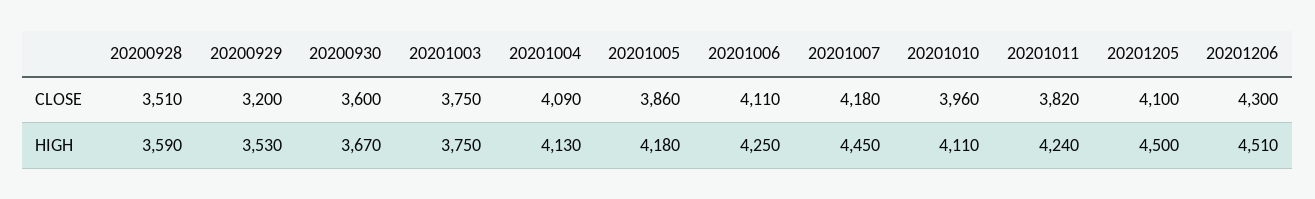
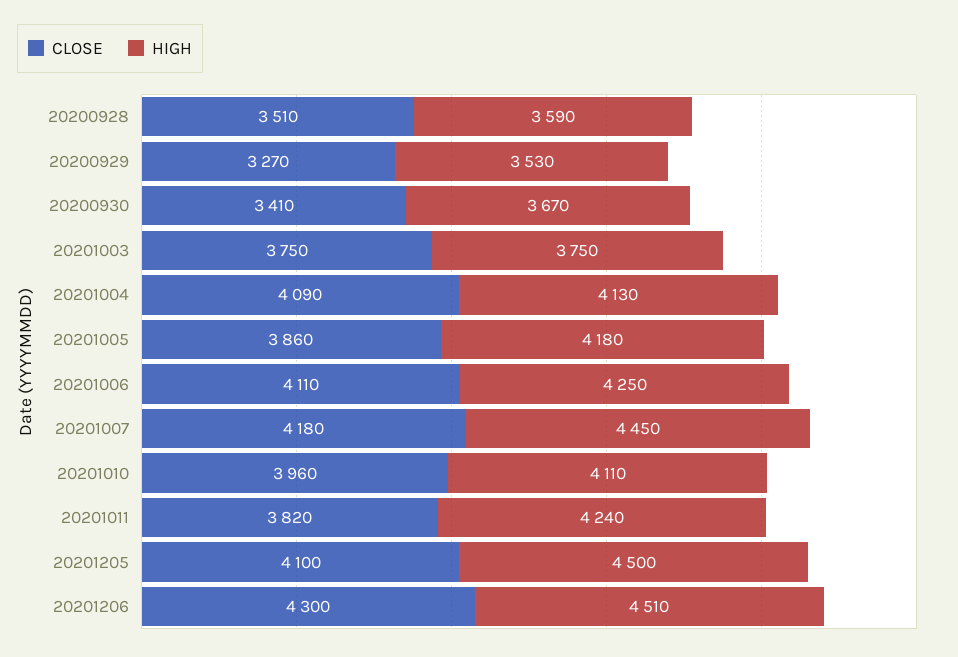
  {
    "CLOSE": {
      "20200928": 3510,
-     "20200929": 3200,
+     "20200929": 3270,
-     "20200930": 3600,
+     "20200930": 3410,
      "20201003": 3750,
      "20201004": 4090,
      "20201005": 3860,
      "20201006": 4110,
      "20201007": 4180,
      "20201010": 3960,
      "20201011": 3820,
      "20201205": 4100,
      "20201206": 4300
    },
    "HIGH": {
      "20200928": 3590,
      "20200929": 3530,
      "20200930": 3670,
      "20201003": 3750,
      "20201004": 4130,
      "20201005": 4180,
      "20201006": 4250,
      "20201007": 4450,
      "20201010": 4110,
      "20201011": 4240,
      "20201205": 4500,
      "20201206": 4510
    }
  }

